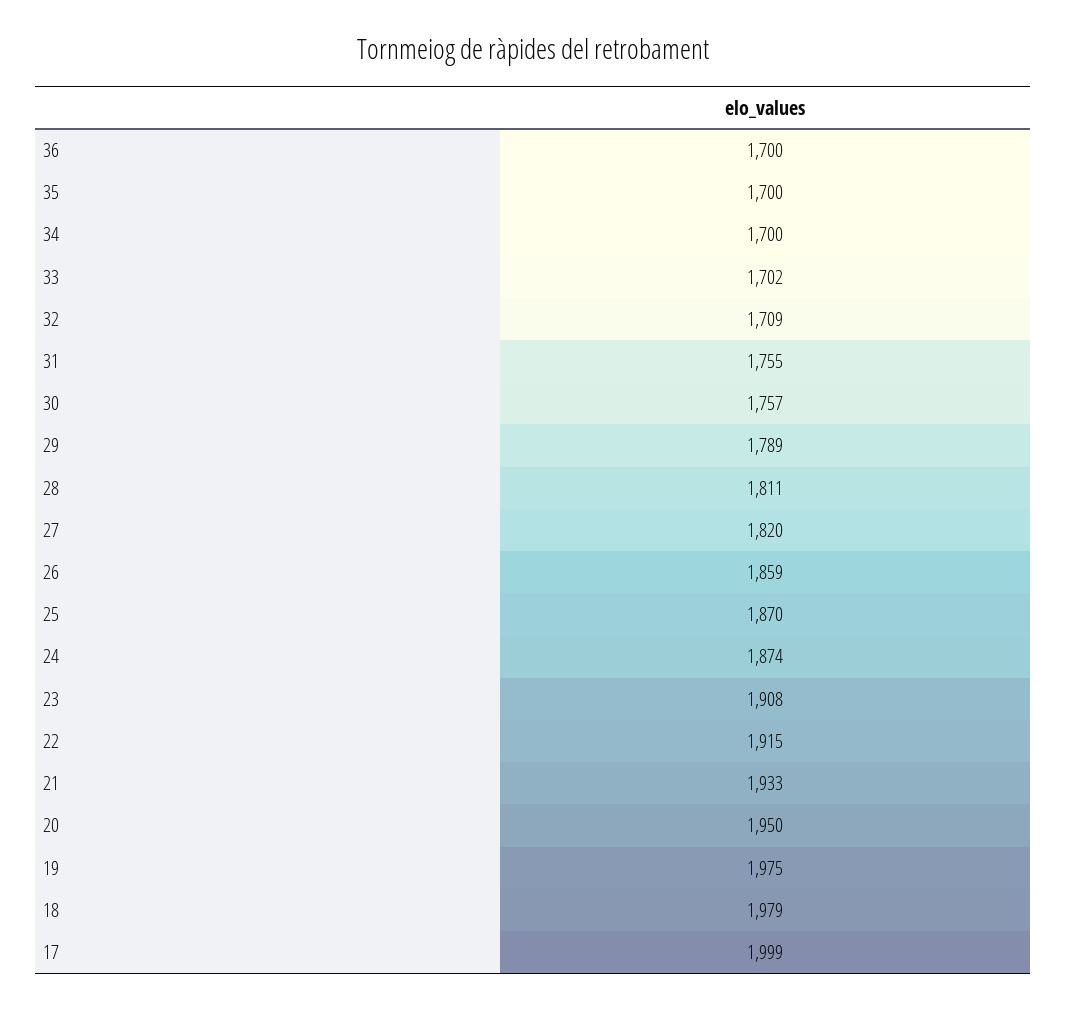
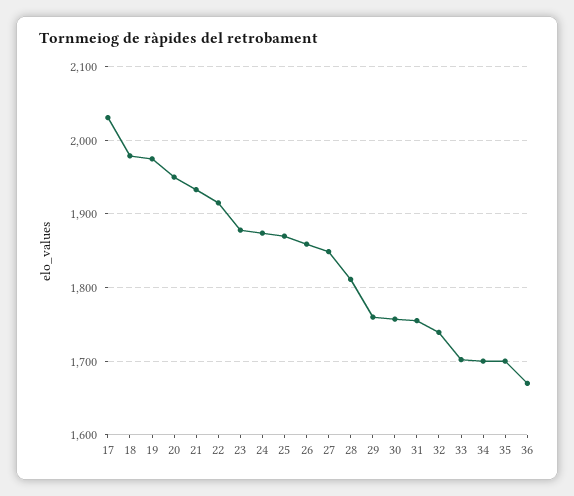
  {
-   "36": 1700,
+   "36": 1670,
    "35": 1700,
    "34": 1700,
    "33": 1702,
-   "32": 1709,
+   "32": 1740,
    "31": 1755,
    "30": 1757,
-   "29": 1789,
+   "29": 1760,
    "28": 1811,
-   "27": 1820,
+   "27": 1850,
    "26": 1859,
    "25": 1870,
    "24": 1874,
-   "23": 1908,
+   "23": 1880,
    "22": 1915,
    "21": 1933,
    "20": 1950,
    "19": 1975,
    "18": 1979,
-   "17": 1999
+   "17": 2030
  }

